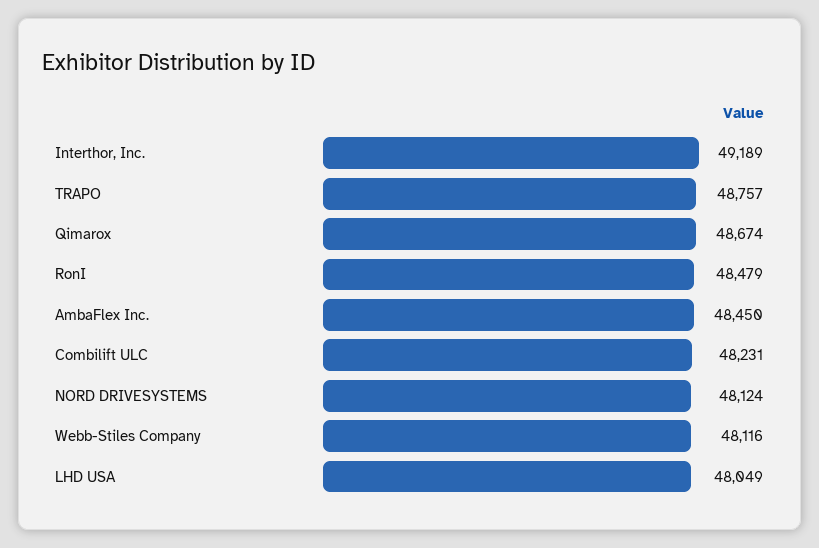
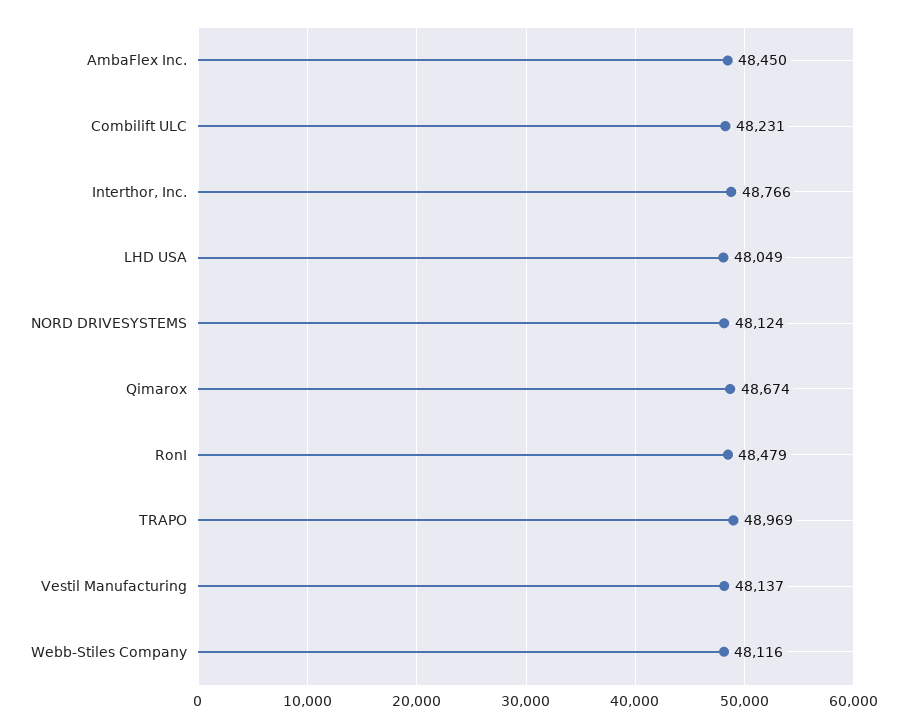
  {
-   "Interthor, Inc.": 49189,
+   "Interthor, Inc.": 48766,
-   "TRAPO": 48757,
+   "TRAPO": 48969,
    "Qimarox": 48674,
    "RonI": 48479,
    "AmbaFlex Inc.": 48450,
    "Combilift ULC": 48231,
    "NORD DRIVESYSTEMS": 48124,
    "Webb-Stiles Company": 48116,
-   "LHD USA": 48049
+   "LHD USA": 48049,
+   "Vestil Manufacturing": 48137
  }

